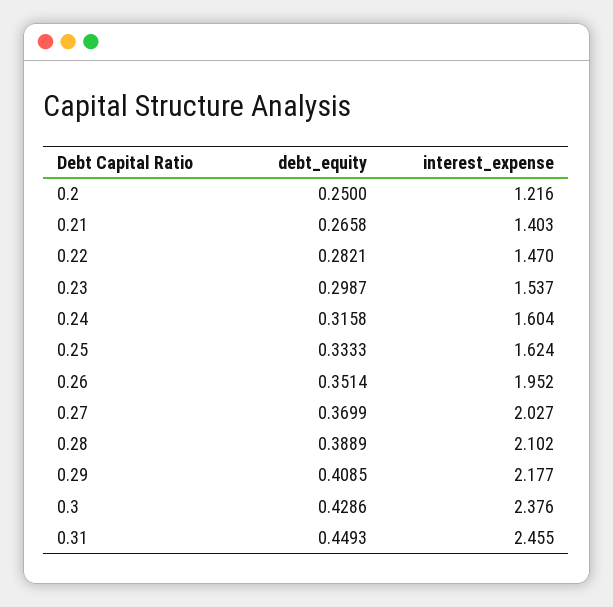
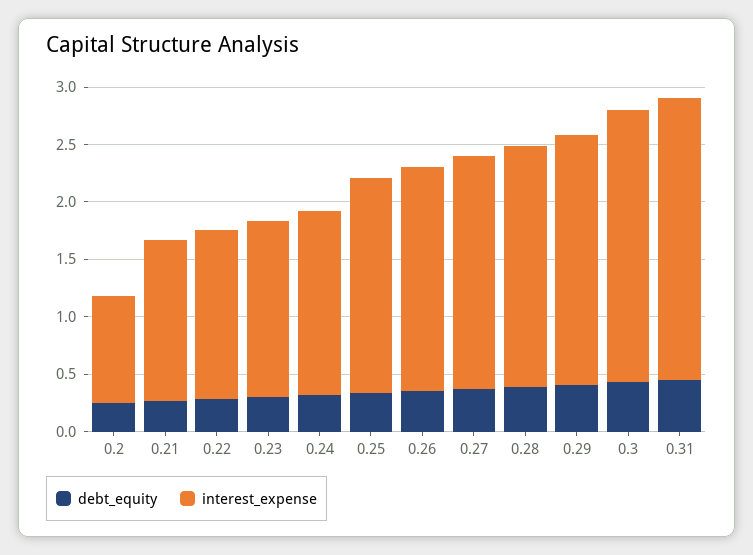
  {
    "debt_equity": {
      "0.2": 0.25,
      "0.21": 0.2658,
      "0.22": 0.2821,
      "0.23": 0.2987,
      "0.24": 0.3158,
      "0.25": 0.3333,
      "0.26": 0.3514,
      "0.27": 0.3699,
      "0.28": 0.3889,
      "0.29": 0.4085,
      "0.3": 0.4286,
      "0.31": 0.4493
    },
    "interest_expense": {
-     "0.2": 1.216,
+     "0.2": 0.9,
      "0.21": 1.403,
      "0.22": 1.47,
      "0.23": 1.537,
      "0.24": 1.604,
-     "0.25": 1.624,
+     "0.25": 1.9,
      "0.26": 1.952,
      "0.27": 2.027,
      "0.28": 2.102,
      "0.29": 2.177,
      "0.3": 2.376,
      "0.31": 2.455
    }
  }

